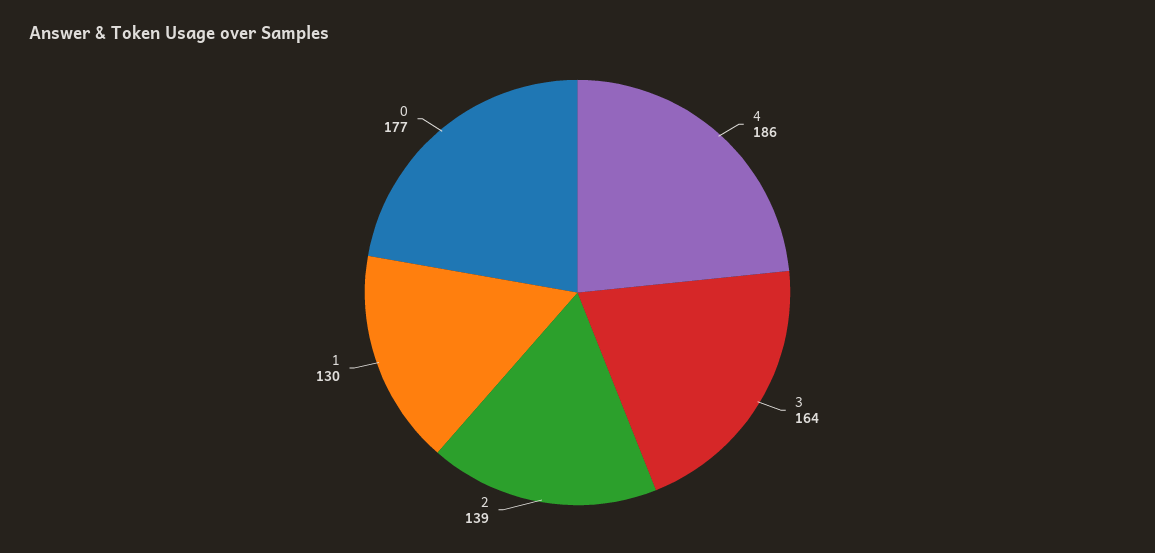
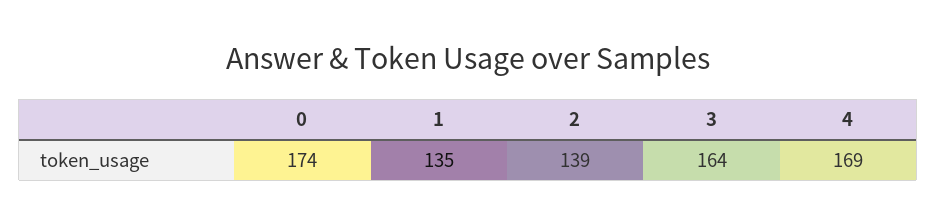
  {
-   "4": 186,
+   "4": 169,
    "3": 164,
    "2": 139,
-   "1": 130,
+   "1": 135,
-   "0": 177
+   "0": 174
  }

